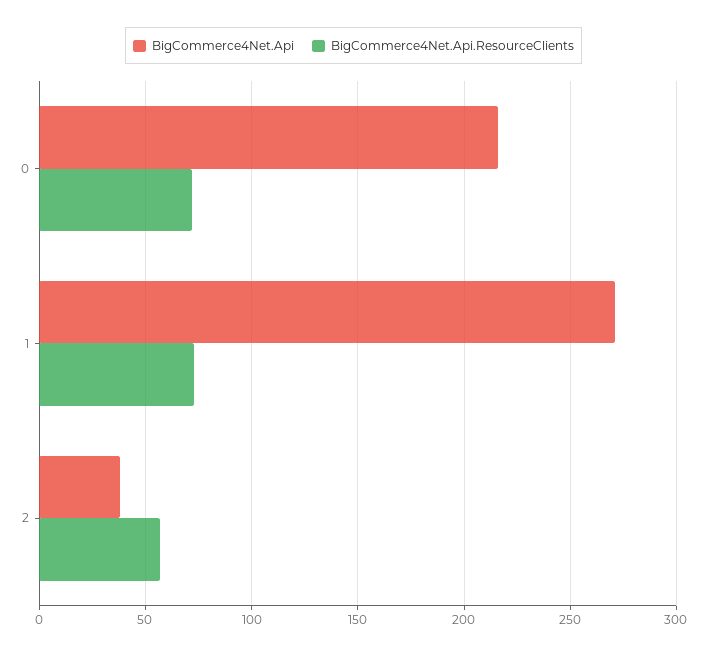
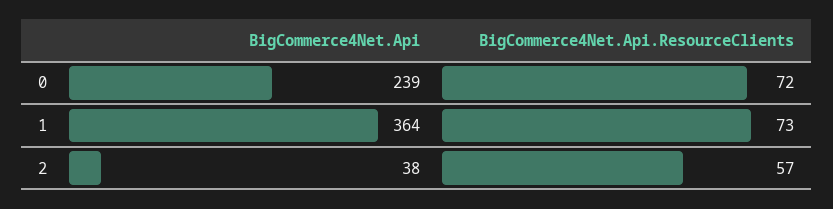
  {
    "BigCommerce4Net.Api": {
-     "0": 215,
+     "0": 239,
-     "1": 270,
+     "1": 364,
      "2": 38
    },
    "BigCommerce4Net.Api.ResourceClients": {
      "0": 72,
      "1": 73,
      "2": 57
    }
  }

